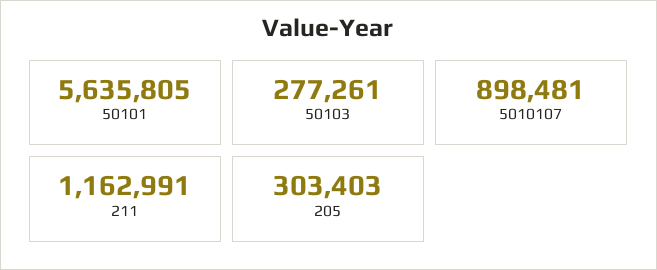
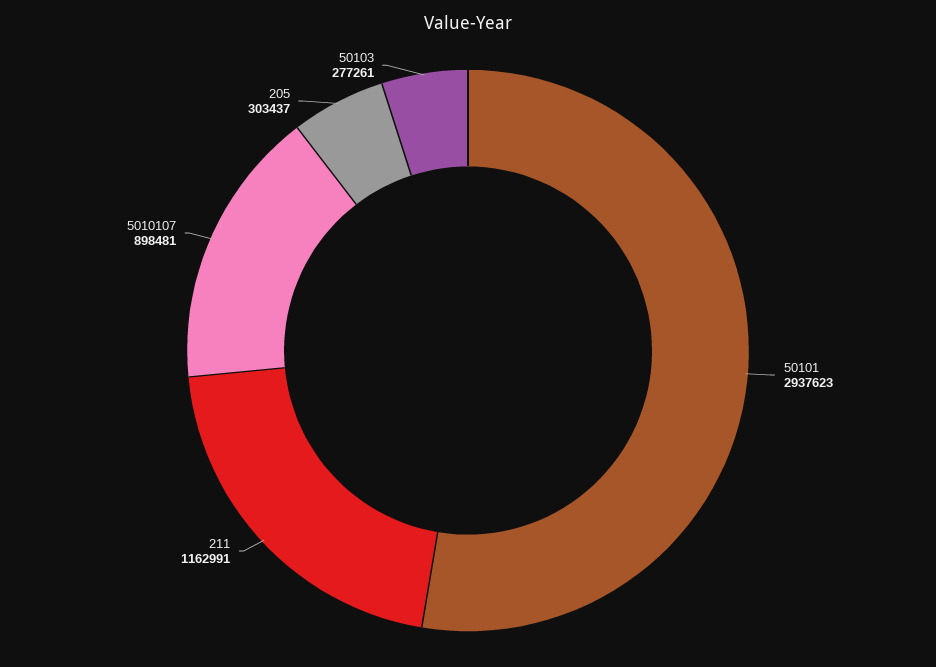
  {
-   "50101": 5635805,
+   "50101": 2937623,
    "50103": 277261,
    "5010107": 898481,
    "211": 1162991,
-   "205": 303403
+   "205": 303437
  }

